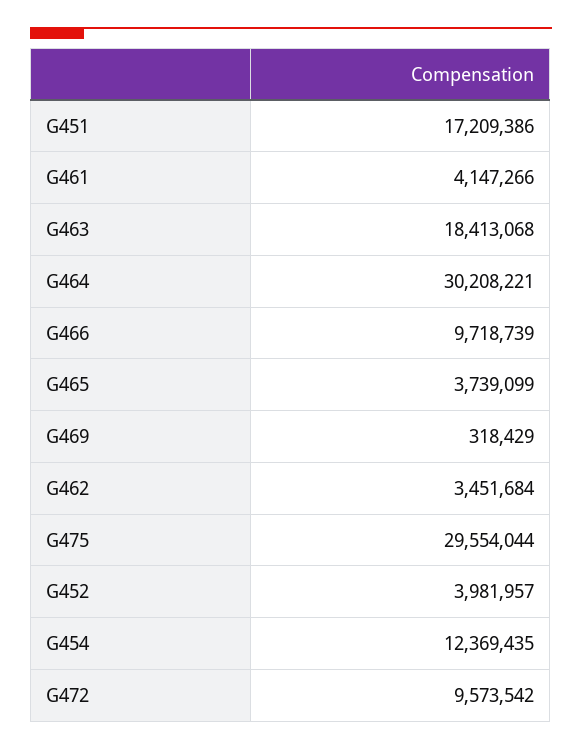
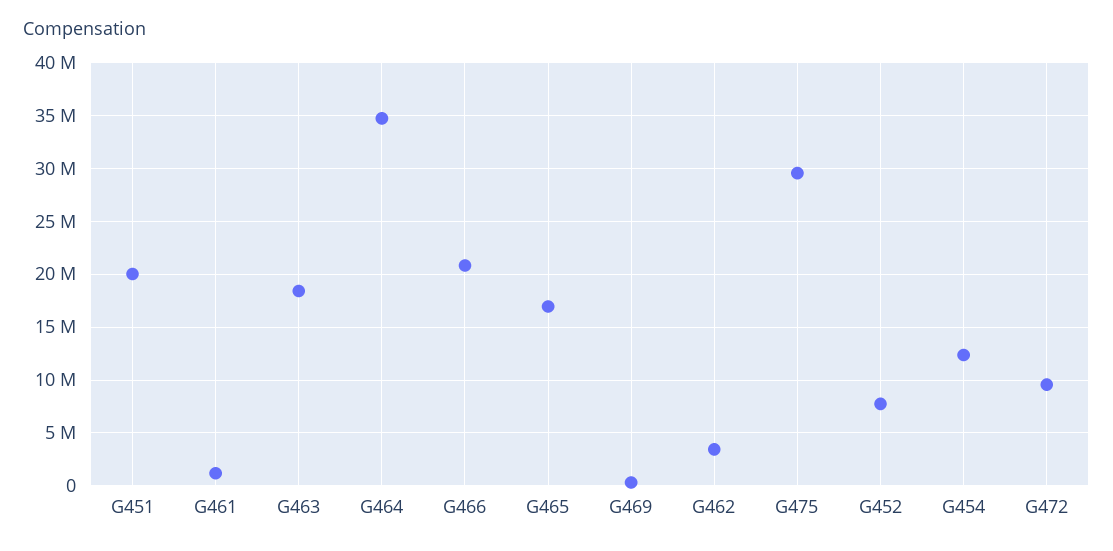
  {
-   "G451": 17209386,
+   "G451": 20000000,
-   "G461": 4147266,
+   "G461": 1000000,
    "G463": 18413068,
-   "G464": 30208221,
+   "G464": 35000000,
-   "G466": 9718739,
+   "G466": 21000000,
-   "G465": 3739099,
+   "G465": 17000000,
    "G469": 318429,
    "G462": 3451684,
    "G475": 29554044,
-   "G452": 3981957,
+   "G452": 8000000,
    "G454": 12369435,
    "G472": 9573542
  }

